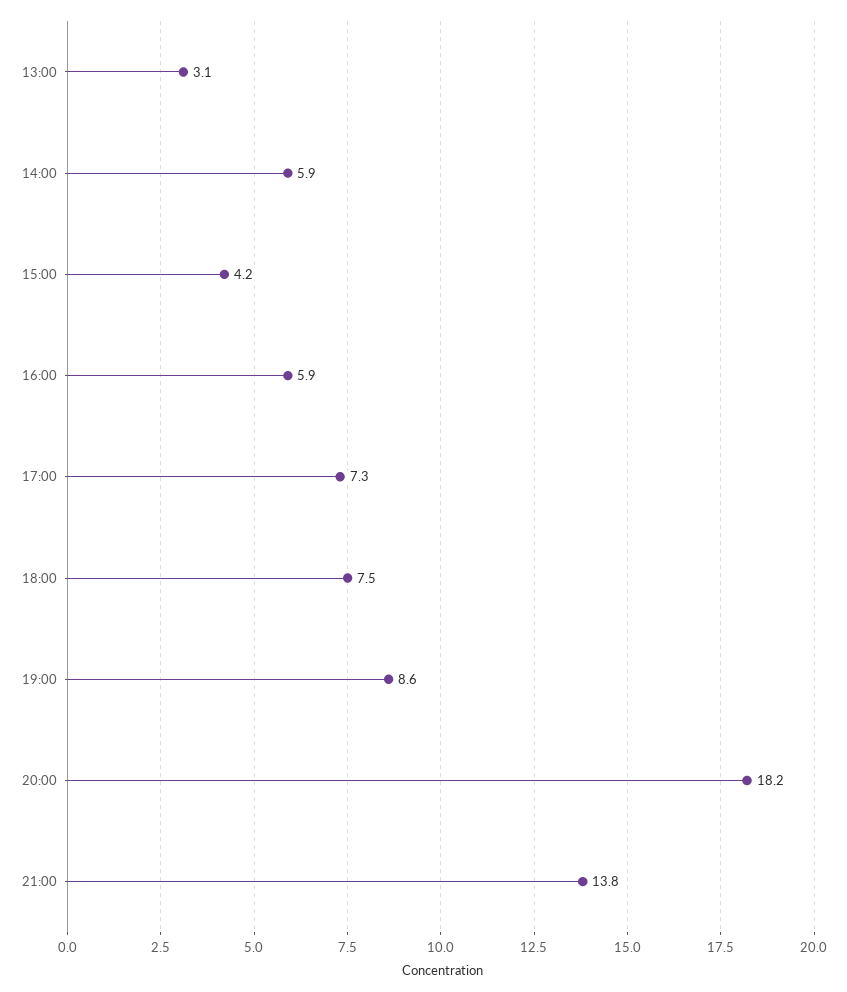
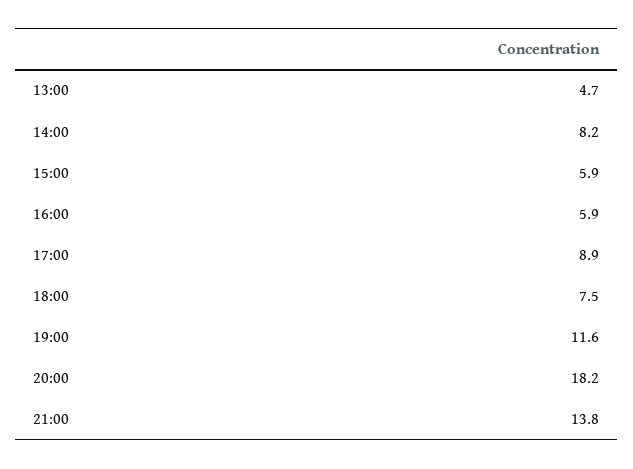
  {
-   "13:00": 3.1,
+   "13:00": 4.7,
-   "14:00": 5.9,
+   "14:00": 8.2,
-   "15:00": 4.2,
+   "15:00": 5.9,
    "16:00": 5.9,
-   "17:00": 7.3,
+   "17:00": 8.9,
    "18:00": 7.5,
-   "19:00": 8.6,
+   "19:00": 11.6,
    "20:00": 18.2,
    "21:00": 13.8
  }

